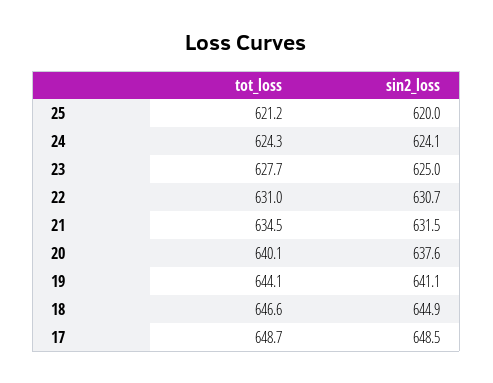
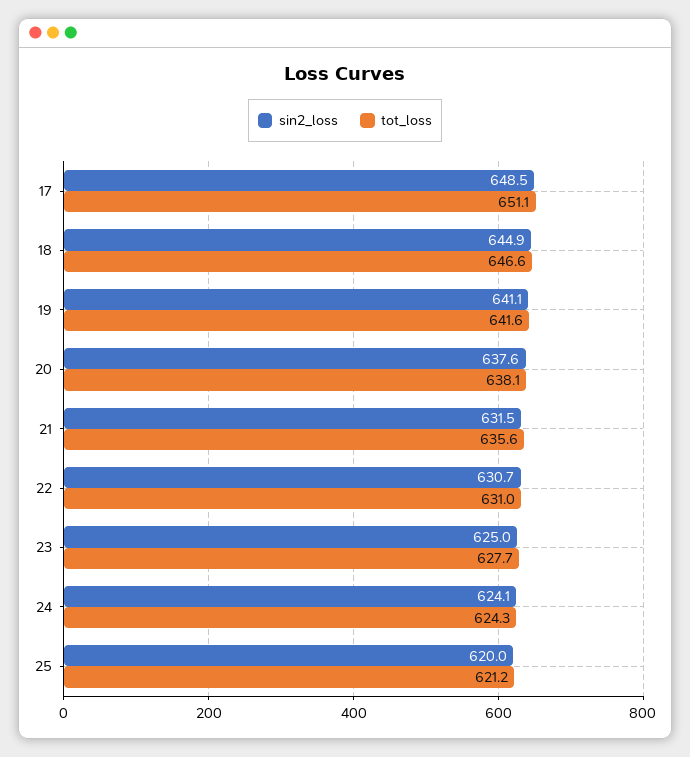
  {
    "tot_loss": {
      "25": 621.2,
      "24": 624.3,
      "23": 627.7,
      "22": 631,
-     "21": 634.5,
+     "21": 635.6,
-     "20": 640.1,
+     "20": 638.1,
-     "19": 644.1,
+     "19": 641.6,
      "18": 646.6,
-     "17": 648.7
+     "17": 651.1
    },
    "sin2_loss": {
      "25": 620,
      "24": 624.1,
      "23": 625,
      "22": 630.7,
      "21": 631.5,
      "20": 637.6,
      "19": 641.1,
      "18": 644.9,
      "17": 648.5
    }
  }

